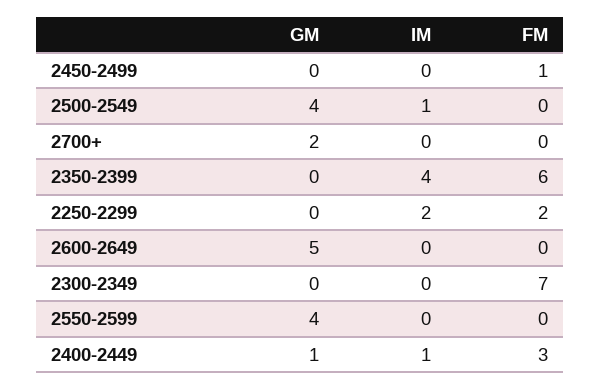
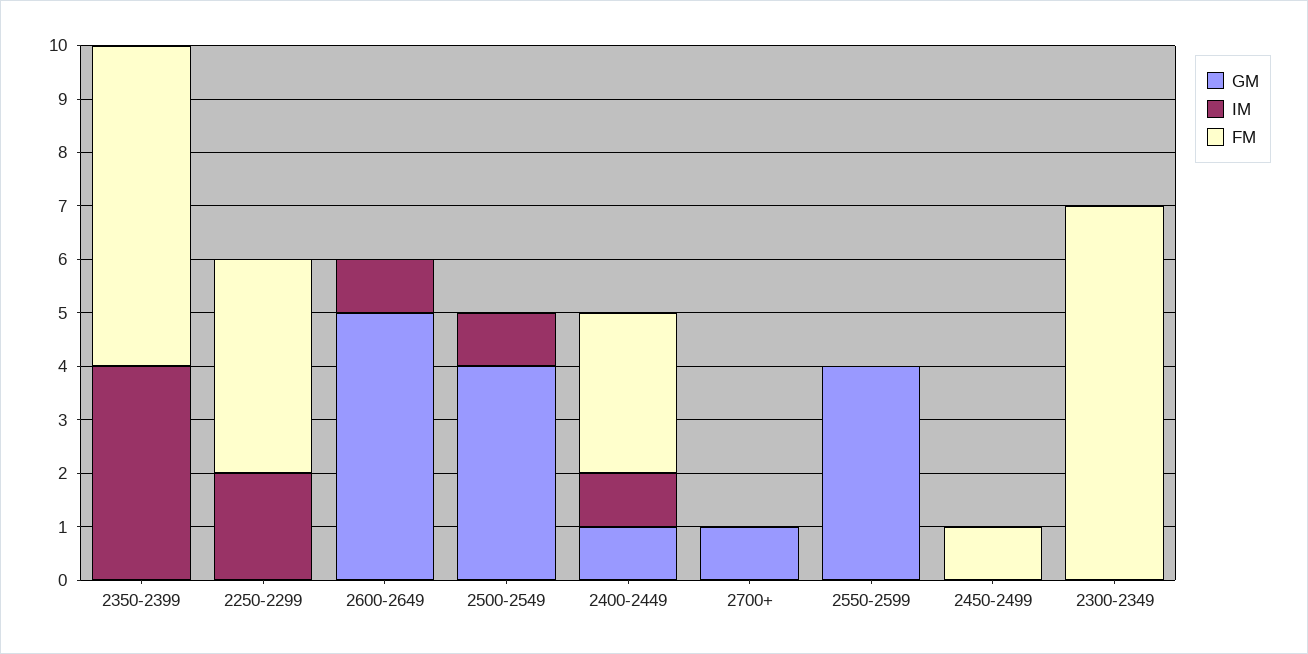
  {
    "GM": {
      "2450-2499": 0,
      "2500-2549": 4,
-     "2700+": 2,
+     "2700+": 1,
      "2350-2399": 0,
      "2250-2299": 0,
      "2600-2649": 5,
      "2300-2349": 0,
      "2550-2599": 4,
      "2400-2449": 1
    },
    "IM": {
      "2450-2499": 0,
      "2500-2549": 1,
      "2700+": 0,
      "2350-2399": 4,
      "2250-2299": 2,
-     "2600-2649": 0,
+     "2600-2649": 1,
      "2300-2349": 0,
      "2550-2599": 0,
      "2400-2449": 1
    },
    "FM": {
      "2450-2499": 1,
      "2500-2549": 0,
      "2700+": 0,
      "2350-2399": 6,
-     "2250-2299": 2,
+     "2250-2299": 4,
      "2600-2649": 0,
      "2300-2349": 7,
      "2550-2599": 0,
      "2400-2449": 3
    }
  }

